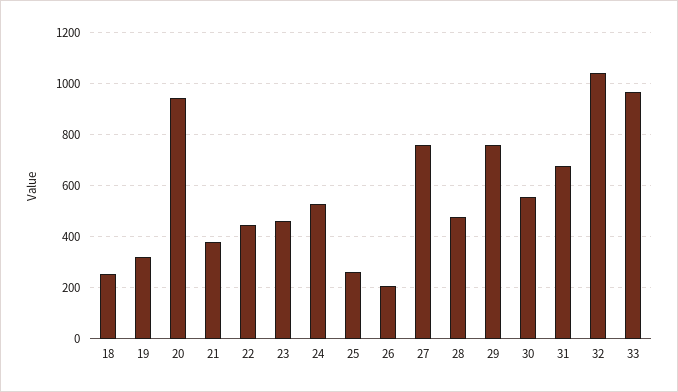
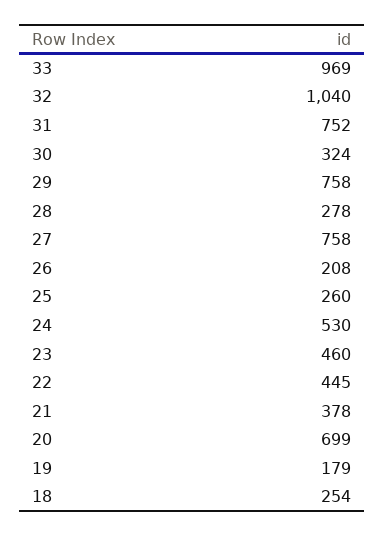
  {
    "18": 254,
-   "19": 325,
+   "19": 179,
-   "20": 950,
+   "20": 699,
    "21": 378,
    "22": 445,
    "23": 460,
    "24": 530,
    "25": 260,
    "26": 208,
    "27": 758,
-   "28": 475,
+   "28": 278,
    "29": 758,
-   "30": 550,
+   "30": 324,
-   "31": 675,
+   "31": 752,
    "32": 1040,
    "33": 969
  }

